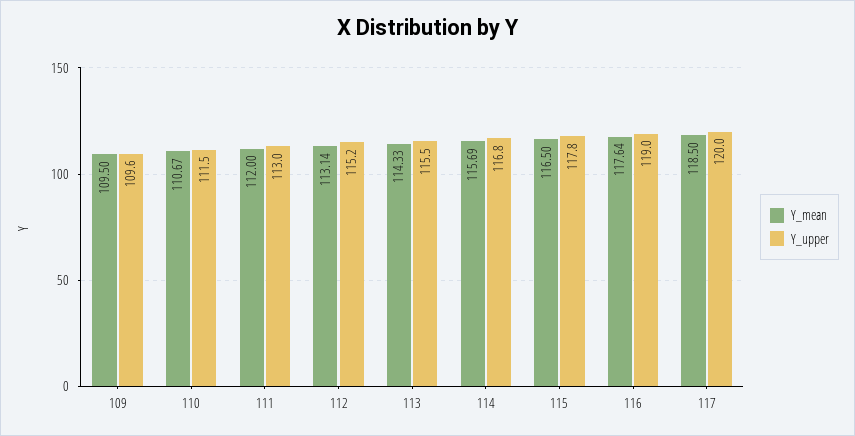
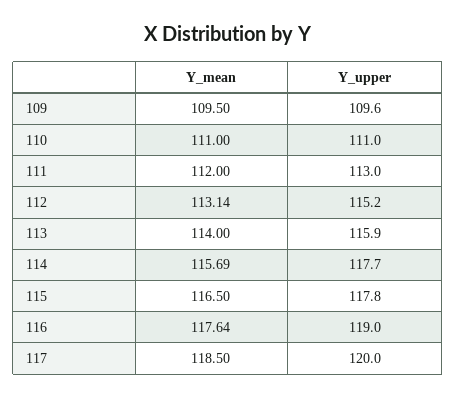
  {
    "Y_mean": {
      "109": 109.5,
-     "110": 110.67,
+     "110": 111,
      "111": 112,
      "112": 113.14,
-     "113": 114.33,
+     "113": 114,
      "114": 115.69,
      "115": 116.5,
      "116": 117.64,
      "117": 118.5
    },
    "Y_upper": {
      "109": 109.6,
-     "110": 111.5,
+     "110": 111,
      "111": 113,
      "112": 115.2,
-     "113": 115.5,
+     "113": 115.9,
-     "114": 116.8,
+     "114": 117.7,
      "115": 117.8,
      "116": 119,
      "117": 120
    }
  }

